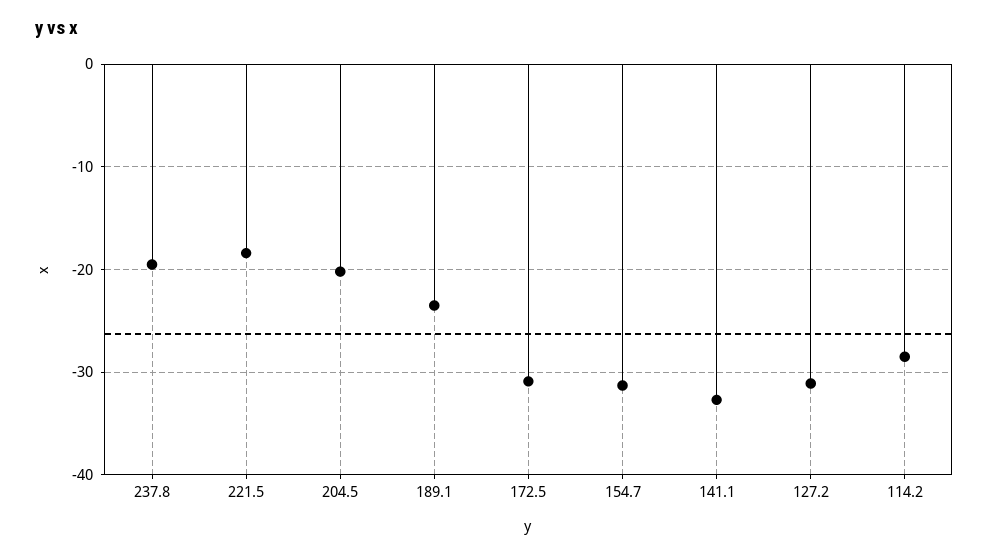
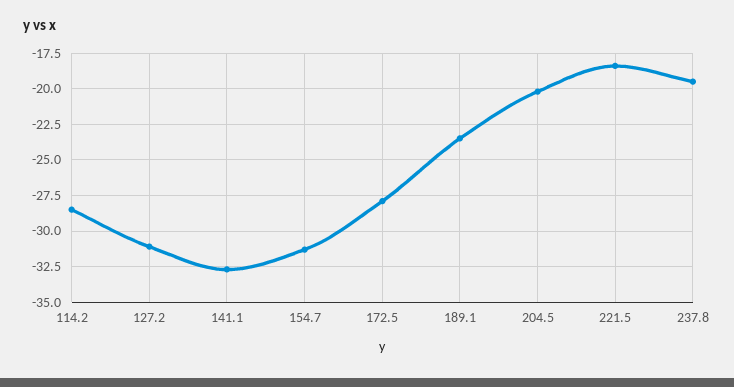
  {
    "237.8": -19.5,
    "221.5": -18.5,
    "204.5": -20,
    "189.1": -23.5,
-   "172.5": -31,
+   "172.5": -28,
    "154.7": -31.5,
    "141.1": -32.5,
    "127.2": -31,
    "114.2": -28.5
  }

